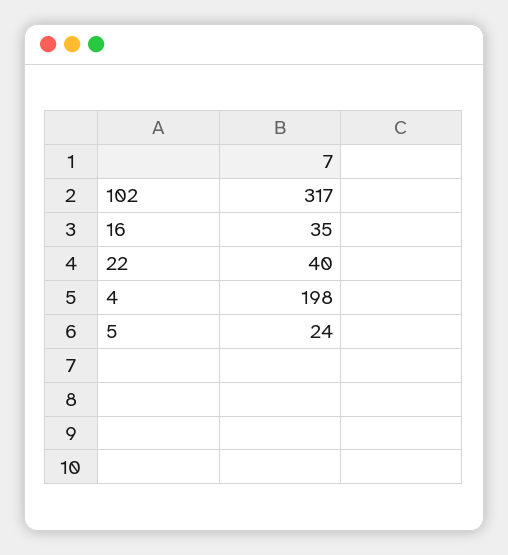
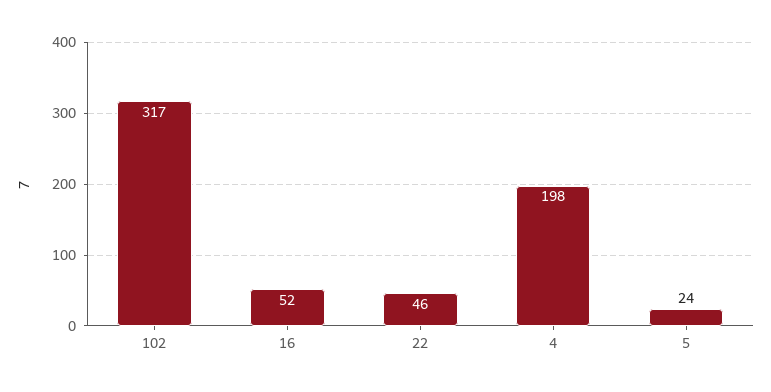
  {
    "102": 317,
-   "16": 35,
+   "16": 52,
-   "22": 40,
+   "22": 46,
    "4": 198,
    "5": 24
  }

